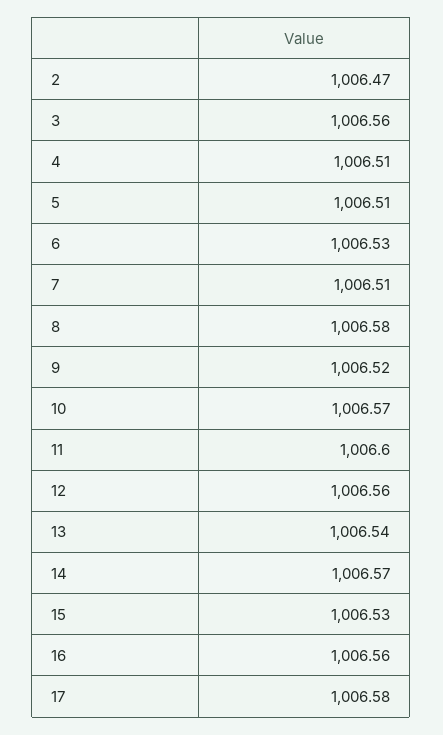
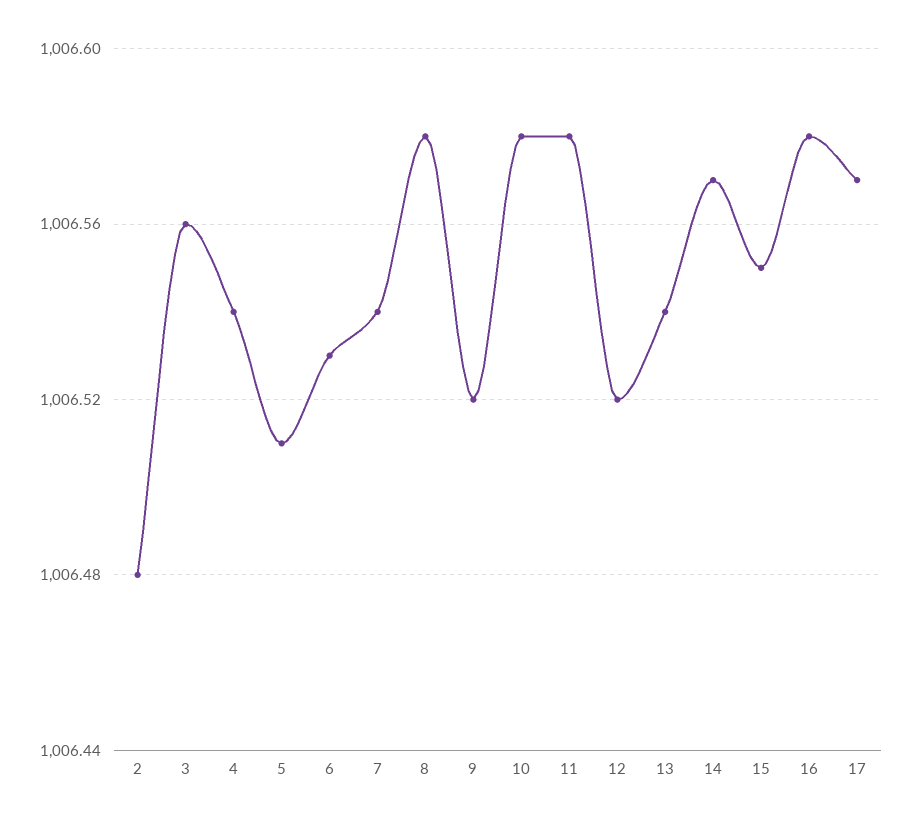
  {
-   "2": 1006.47,
+   "2": 1006.48,
    "3": 1006.56,
-   "4": 1006.51,
+   "4": 1006.54,
    "5": 1006.51,
    "6": 1006.53,
-   "7": 1006.51,
+   "7": 1006.54,
    "8": 1006.58,
    "9": 1006.52,
-   "10": 1006.57,
+   "10": 1006.58,
-   "11": 1006.6,
+   "11": 1006.58,
-   "12": 1006.56,
+   "12": 1006.52,
    "13": 1006.54,
    "14": 1006.57,
-   "15": 1006.53,
+   "15": 1006.55,
-   "16": 1006.56,
+   "16": 1006.58,
-   "17": 1006.58
+   "17": 1006.57
  }

